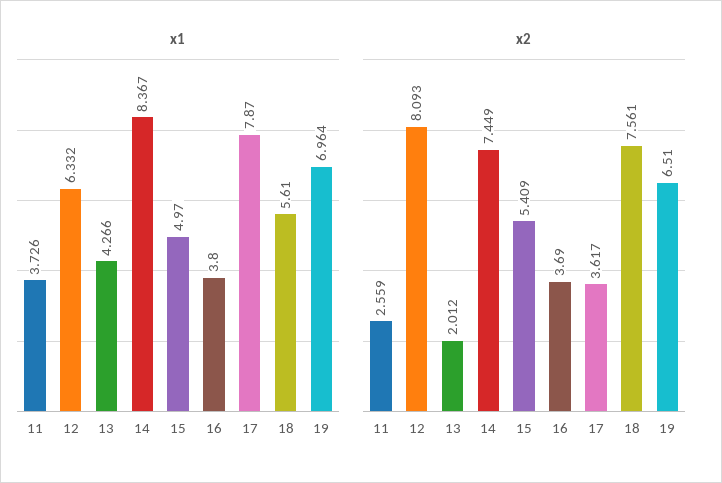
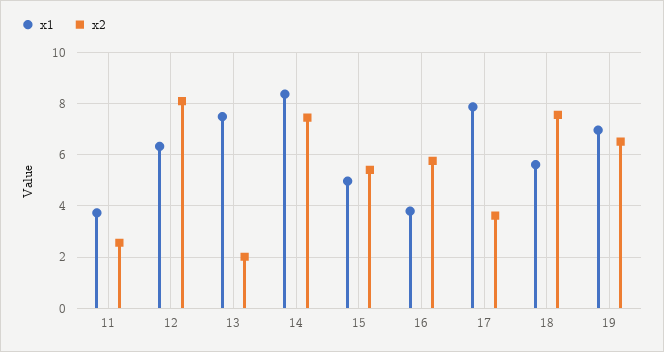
  {
    "x1": {
      "11": 3.726,
      "12": 6.332,
-     "13": 4.266,
+     "13": 7.5,
      "14": 8.367,
      "15": 4.97,
      "16": 3.8,
      "17": 7.87,
      "18": 5.61,
      "19": 6.964
    },
    "x2": {
      "11": 2.559,
      "12": 8.093,
      "13": 2.012,
      "14": 7.449,
      "15": 5.409,
-     "16": 3.69,
+     "16": 5.75,
      "17": 3.617,
      "18": 7.561,
      "19": 6.51
    }
  }

